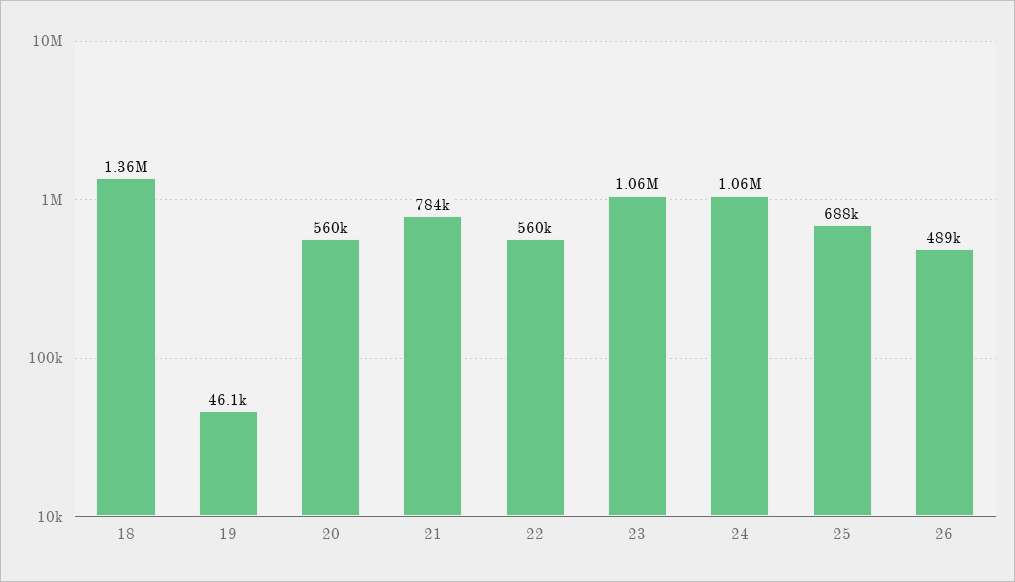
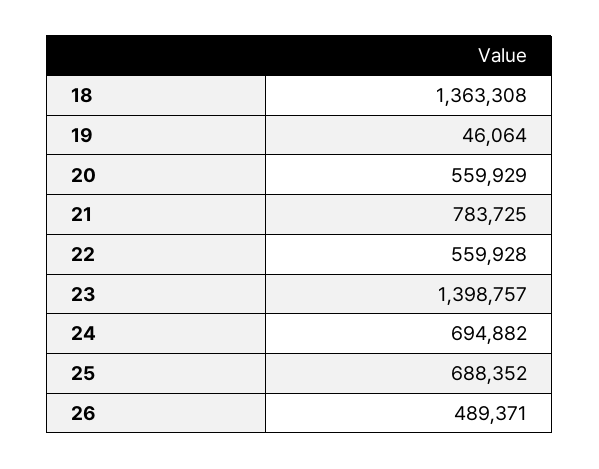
  {
    "18": 1363308,
    "19": 46064,
    "20": 559929,
    "21": 783725,
    "22": 559928,
-   "23": 1060000,
+   "23": 1398757,
-   "24": 1060000,
+   "24": 694882,
    "25": 688352,
    "26": 489371
  }

